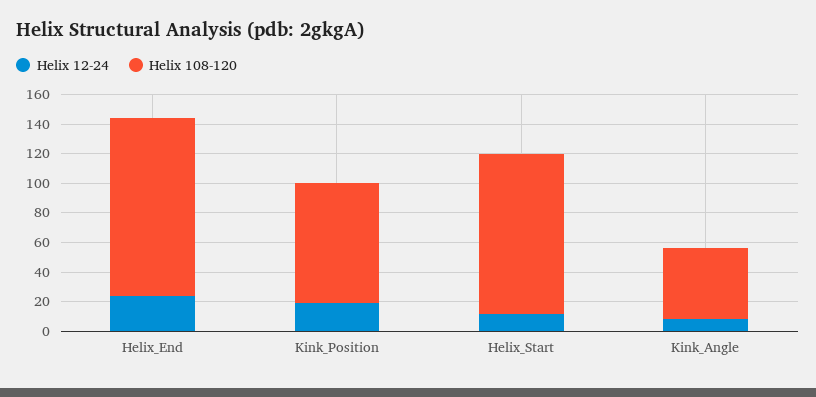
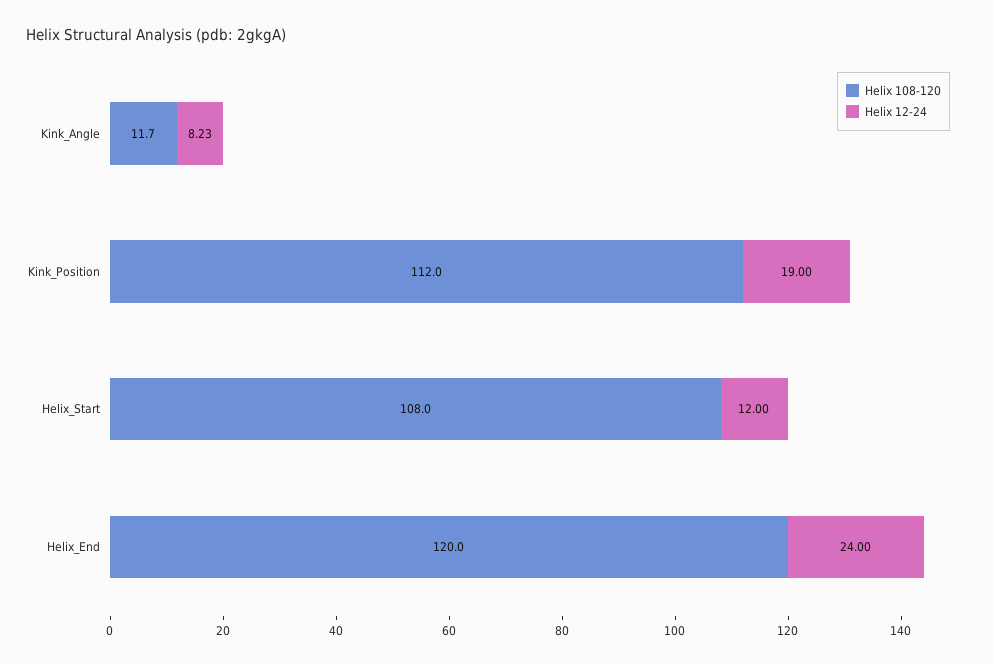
  {
    "Helix 12-24": {
      "Helix_End": 24,
      "Kink_Position": 19,
      "Helix_Start": 12,
      "Kink_Angle": 8.23
    },
    "Helix 108-120": {
      "Helix_End": 120,
-     "Kink_Position": 80,
+     "Kink_Position": 112,
      "Helix_Start": 108,
-     "Kink_Angle": 50
+     "Kink_Angle": 11.7
    }
  }

